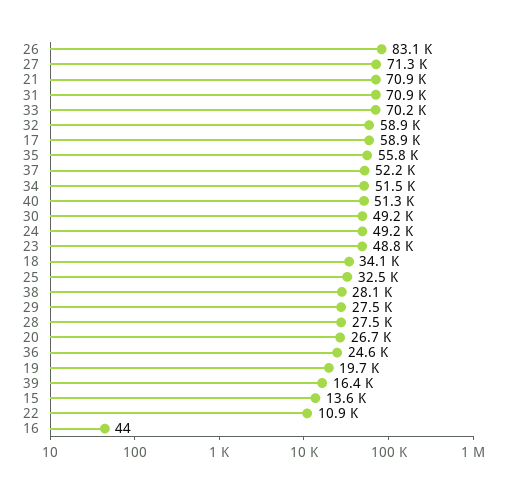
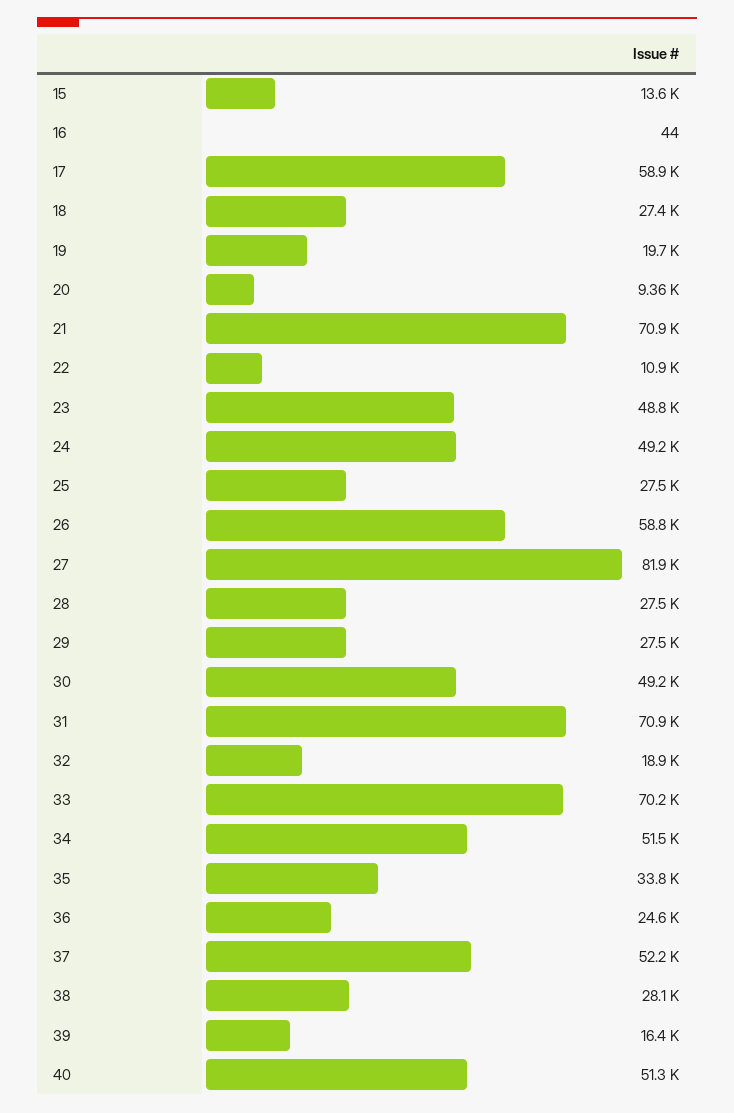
  {
-   "26": 83100,
+   "26": 58800,
-   "27": 71300,
+   "27": 81900,
    "21": 70900,
    "31": 70900,
    "33": 70200,
-   "32": 58900,
+   "32": 18900,
    "17": 58900,
-   "35": 55800,
+   "35": 33800,
    "37": 52200,
    "34": 51500,
    "40": 51300,
    "30": 49200,
    "24": 49200,
    "23": 48800,
-   "18": 34100,
+   "18": 27400,
-   "25": 32500,
+   "25": 27500,
    "38": 28100,
    "29": 27500,
    "28": 27500,
-   "20": 26700,
+   "20": 9360,
    "36": 24600,
    "19": 19700,
    "39": 16400,
    "15": 13600,
    "22": 10900,
    "16": 44
  }

